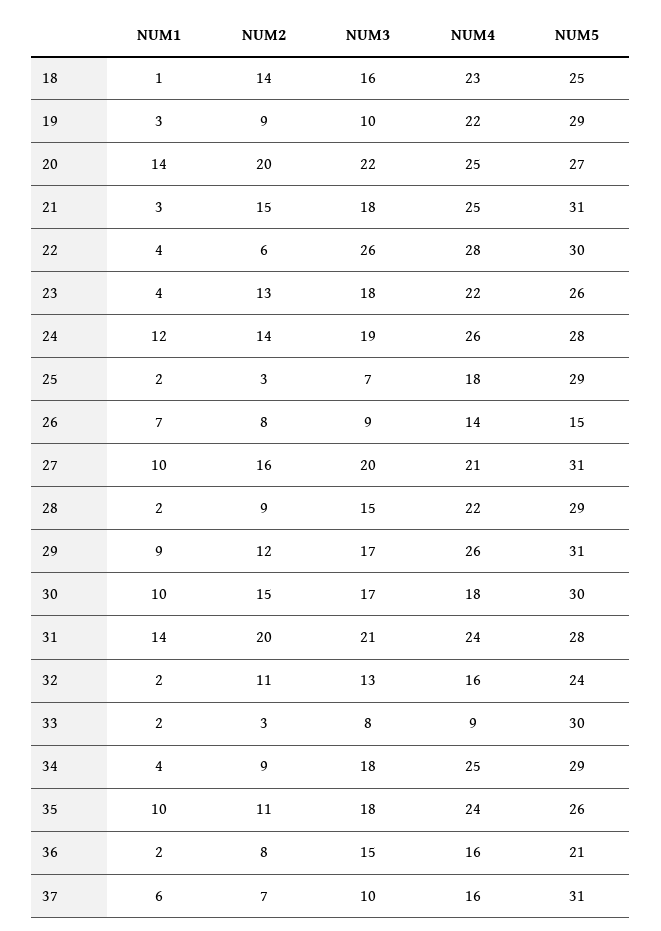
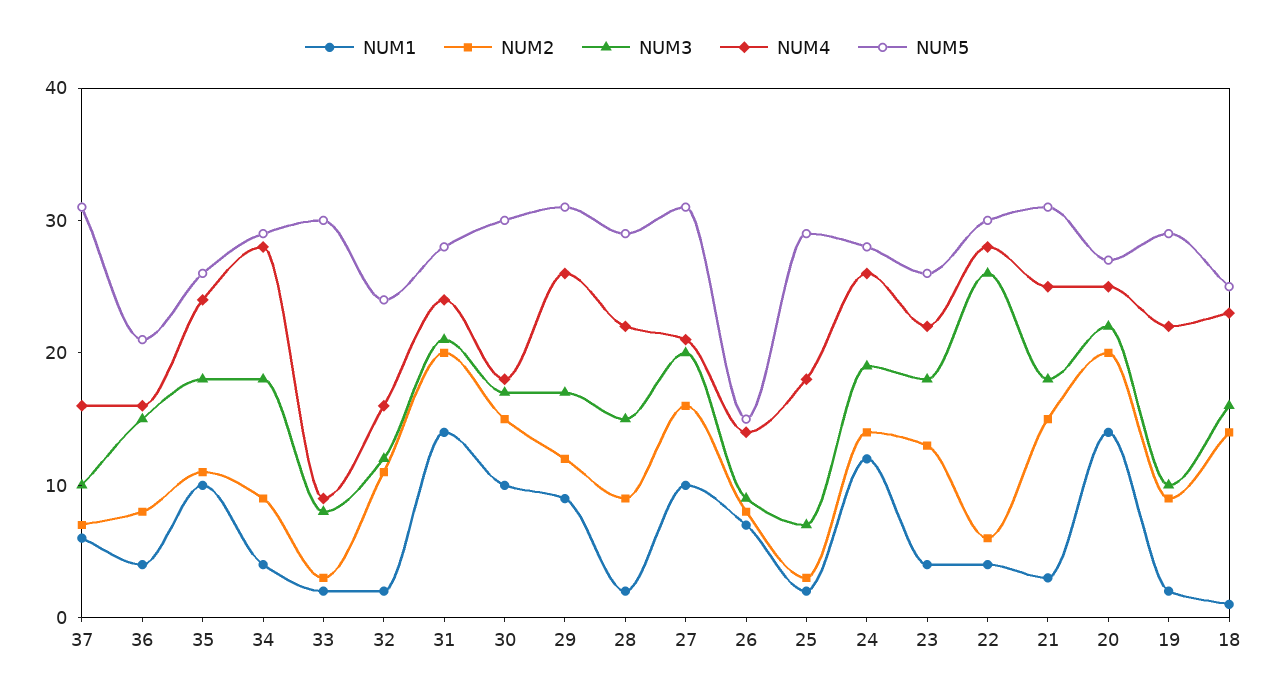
  {
    "NUM1": {
      "18": 1,
-     "19": 3,
+     "19": 2,
      "20": 14,
      "21": 3,
      "22": 4,
      "23": 4,
      "24": 12,
      "25": 2,
      "26": 7,
      "27": 10,
      "28": 2,
      "29": 9,
      "30": 10,
      "31": 14,
      "32": 2,
      "33": 2,
      "34": 4,
      "35": 10,
-     "36": 2,
+     "36": 4,
      "37": 6
    },
    "NUM2": {
      "18": 14,
      "19": 9,
      "20": 20,
      "21": 15,
      "22": 6,
      "23": 13,
      "24": 14,
      "25": 3,
      "26": 8,
      "27": 16,
      "28": 9,
      "29": 12,
      "30": 15,
      "31": 20,
      "32": 11,
      "33": 3,
      "34": 9,
      "35": 11,
      "36": 8,
      "37": 7
    },
    "NUM3": {
      "18": 16,
      "19": 10,
      "20": 22,
      "21": 18,
      "22": 26,
      "23": 18,
      "24": 19,
      "25": 7,
      "26": 9,
      "27": 20,
      "28": 15,
      "29": 17,
      "30": 17,
      "31": 21,
-     "32": 13,
+     "32": 12,
      "33": 8,
      "34": 18,
      "35": 18,
      "36": 15,
      "37": 10
    },
    "NUM4": {
      "18": 23,
      "19": 22,
      "20": 25,
      "21": 25,
      "22": 28,
      "23": 22,
      "24": 26,
      "25": 18,
      "26": 14,
      "27": 21,
      "28": 22,
      "29": 26,
      "30": 18,
      "31": 24,
      "32": 16,
      "33": 9,
-     "34": 25,
+     "34": 28,
      "35": 24,
      "36": 16,
      "37": 16
    },
    "NUM5": {
      "18": 25,
      "19": 29,
      "20": 27,
      "21": 31,
      "22": 30,
      "23": 26,
      "24": 28,
      "25": 29,
      "26": 15,
      "27": 31,
      "28": 29,
      "29": 31,
      "30": 30,
      "31": 28,
      "32": 24,
      "33": 30,
      "34": 29,
      "35": 26,
      "36": 21,
      "37": 31
    }
  }

